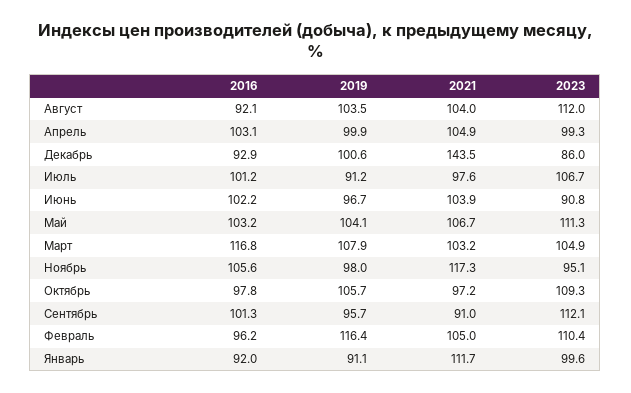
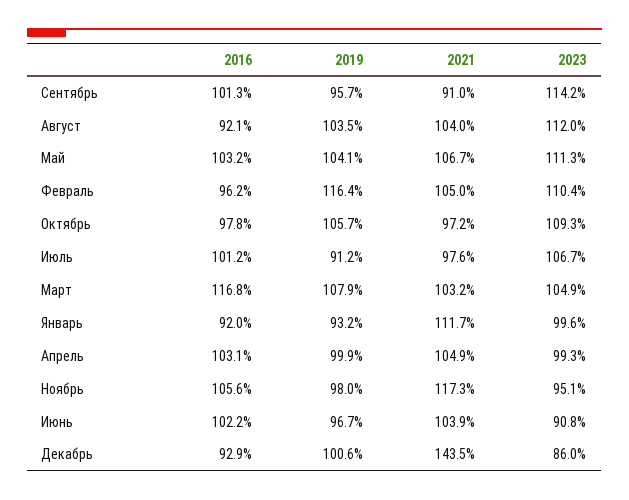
  {
    "2016": {
      "Август": 92.1,
      "Апрель": 103.1,
      "Декабрь": 92.9,
      "Июль": 101.2,
      "Июнь": 102.2,
      "Май": 103.2,
      "Март": 116.8,
      "Ноябрь": 105.6,
      "Октябрь": 97.8,
      "Сентябрь": 101.3,
      "Февраль": 96.2,
      "Январь": 92
    },
    "2019": {
      "Август": 103.5,
      "Апрель": 99.9,
      "Декабрь": 100.6,
      "Июль": 91.2,
      "Июнь": 96.7,
      "Май": 104.1,
      "Март": 107.9,
      "Ноябрь": 98,
      "Октябрь": 105.7,
      "Сентябрь": 95.7,
      "Февраль": 116.4,
-     "Январь": 91.1
+     "Январь": 93.2
    },
    "2021": {
      "Август": 104,
      "Апрель": 104.9,
      "Декабрь": 143.5,
      "Июль": 97.6,
      "Июнь": 103.9,
      "Май": 106.7,
      "Март": 103.2,
      "Ноябрь": 117.3,
      "Октябрь": 97.2,
      "Сентябрь": 91,
      "Февраль": 105,
      "Январь": 111.7
    },
    "2023": {
      "Август": 112,
      "Апрель": 99.3,
      "Декабрь": 86,
      "Июль": 106.7,
      "Июнь": 90.8,
      "Май": 111.3,
      "Март": 104.9,
      "Ноябрь": 95.1,
      "Октябрь": 109.3,
-     "Сентябрь": 112.1,
+     "Сентябрь": 114.2,
      "Февраль": 110.4,
      "Январь": 99.6
    }
  }

